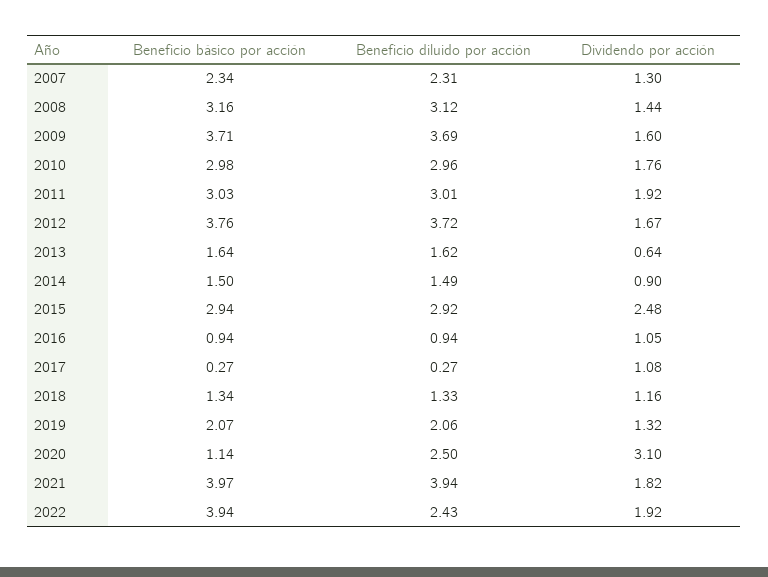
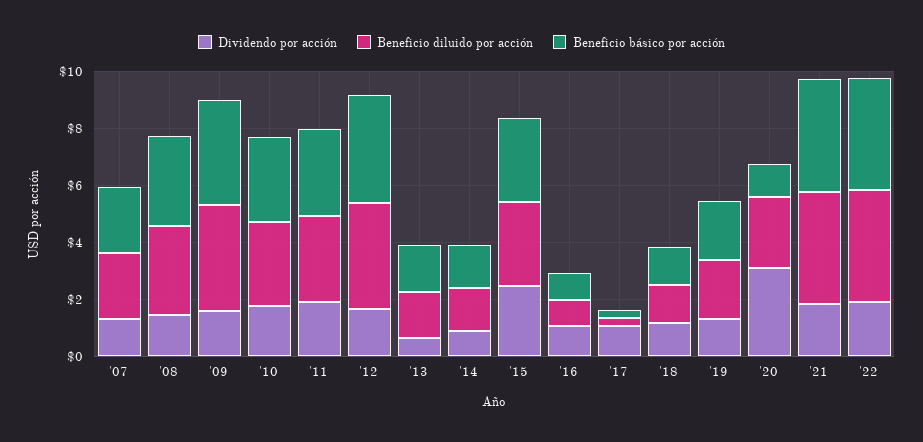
  {
    "Beneficio básico por acción": {
      "2007": 2.34,
      "2008": 3.16,
      "2009": 3.71,
      "2010": 2.98,
      "2011": 3.03,
      "2012": 3.76,
      "2013": 1.64,
      "2014": 1.5,
      "2015": 2.94,
      "2016": 0.94,
      "2017": 0.27,
      "2018": 1.34,
      "2019": 2.07,
      "2020": 1.14,
      "2021": 3.97,
      "2022": 3.94
    },
    "Beneficio diluido por acción": {
      "2007": 2.31,
      "2008": 3.12,
      "2009": 3.69,
      "2010": 2.96,
      "2011": 3.01,
      "2012": 3.72,
      "2013": 1.62,
      "2014": 1.49,
      "2015": 2.92,
      "2016": 0.94,
      "2017": 0.27,
      "2018": 1.33,
      "2019": 2.06,
      "2020": 2.5,
      "2021": 3.94,
-     "2022": 2.43
+     "2022": 4
    },
    "Dividendo por acción": {
      "2007": 1.3,
      "2008": 1.44,
      "2009": 1.6,
      "2010": 1.76,
      "2011": 1.92,
      "2012": 1.67,
      "2013": 0.64,
      "2014": 0.9,
      "2015": 2.48,
      "2016": 1.05,
      "2017": 1.08,
      "2018": 1.16,
      "2019": 1.32,
      "2020": 3.1,
      "2021": 1.82,
      "2022": 1.92
    }
  }

